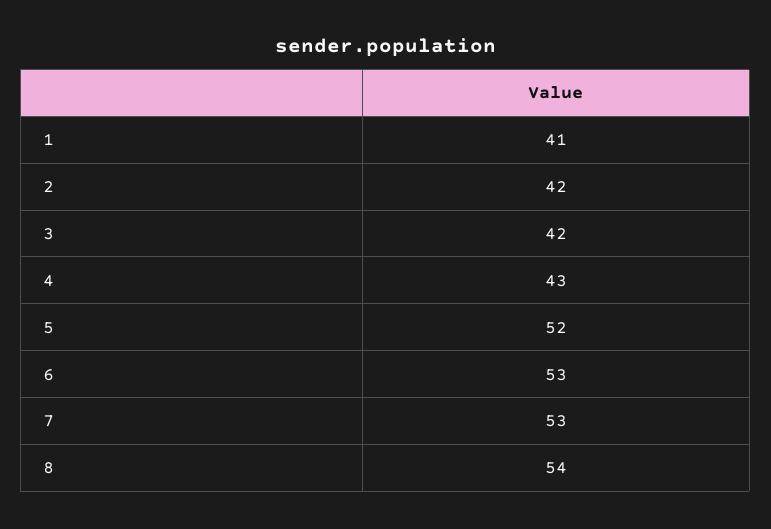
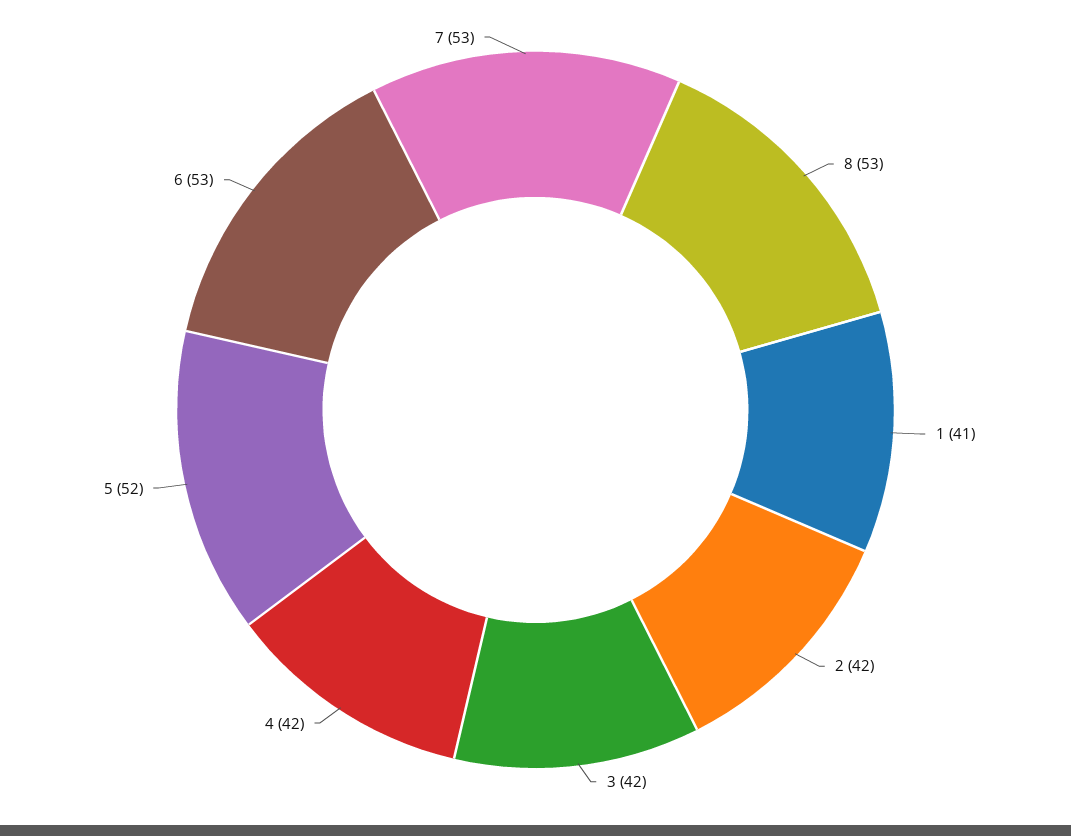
  {
    "1": 41,
    "2": 42,
    "3": 42,
-   "4": 43,
+   "4": 42,
    "5": 52,
    "6": 53,
    "7": 53,
-   "8": 54
+   "8": 53
  }

